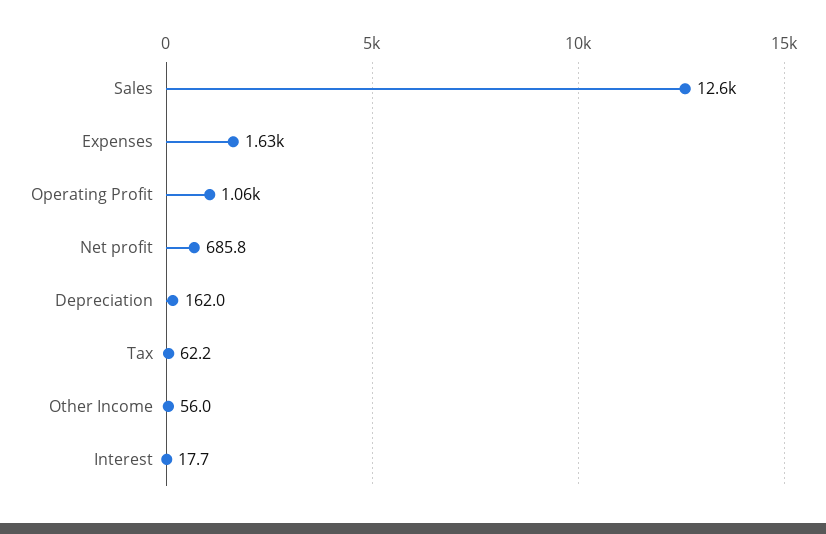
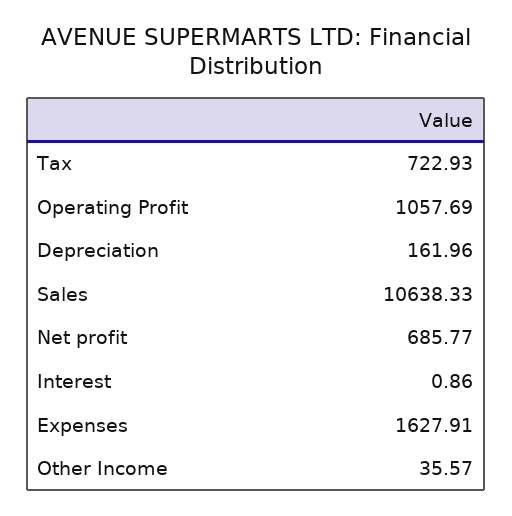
  {
-   "Sales": 12600,
+   "Sales": 10638.33,
    "Expenses": 1627.91,
    "Operating Profit": 1057.69,
    "Net profit": 685.77,
    "Depreciation": 161.96,
-   "Tax": 62.2,
+   "Tax": 722.93,
-   "Other Income": 56,
+   "Other Income": 35.57,
-   "Interest": 17.7
+   "Interest": 0.86
  }

